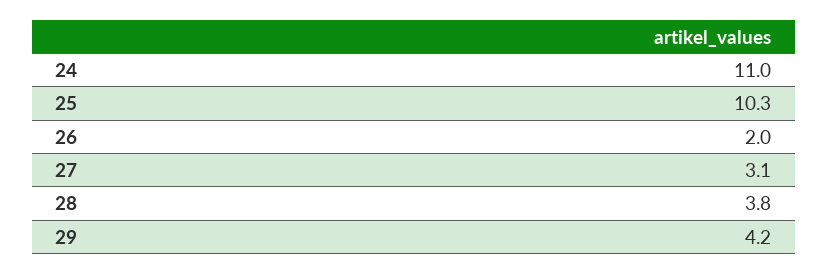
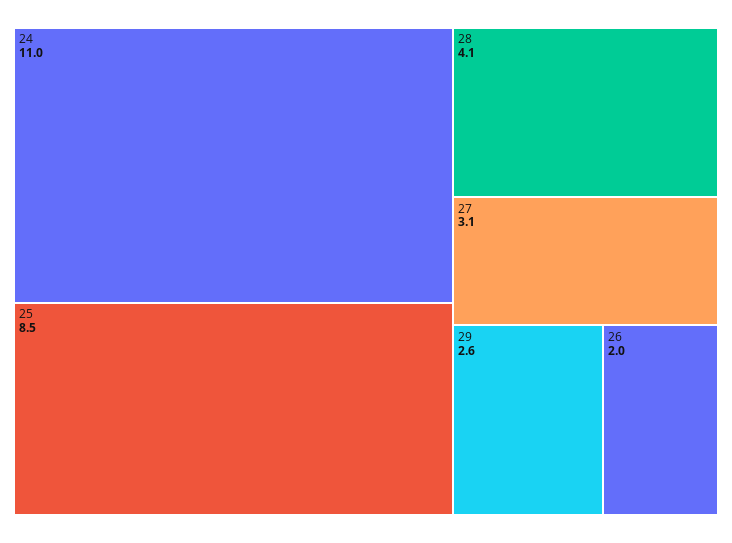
  {
    "24": 11,
-   "25": 10.3,
+   "25": 8.5,
    "26": 2,
    "27": 3.1,
-   "28": 3.8,
+   "28": 4.1,
-   "29": 4.2
+   "29": 2.6
  }

